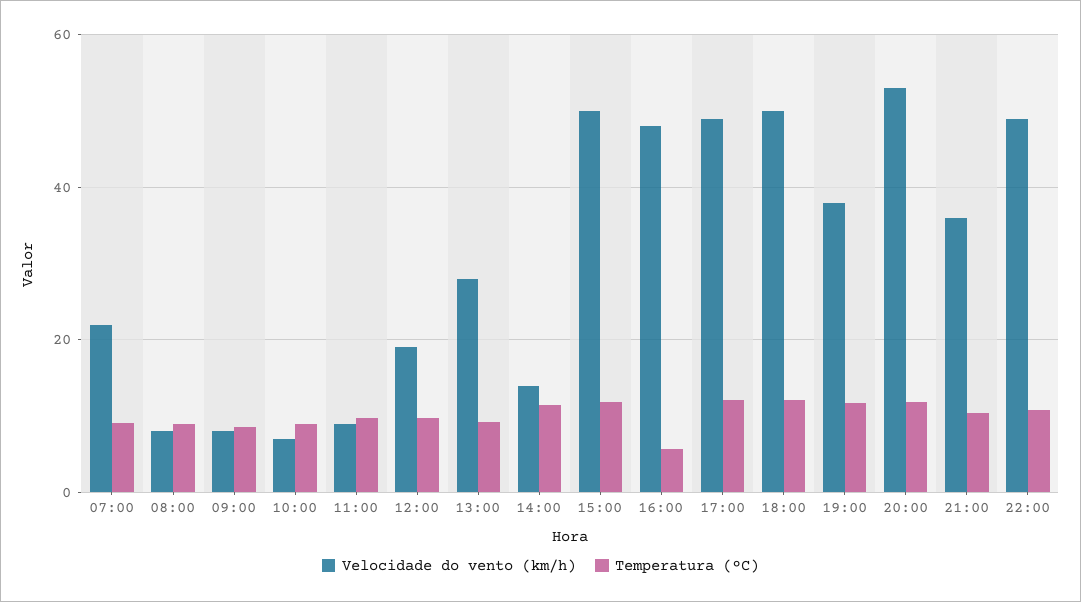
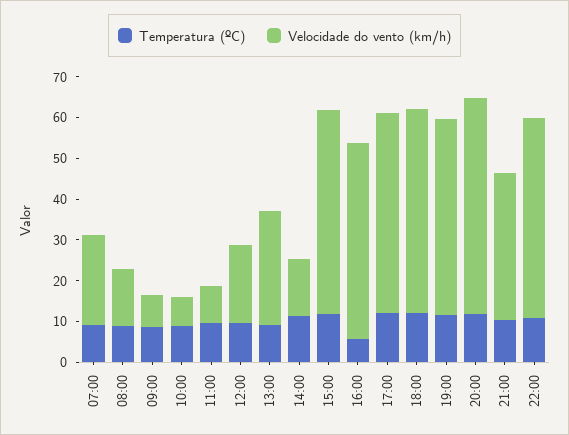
  {
    "Velocidade do vento (km/h)": {
      "07:00": 22,
-     "08:00": 8,
+     "08:00": 14,
      "09:00": 8,
      "10:00": 8,
      "11:00": 10,
      "12:00": 20,
      "13:00": 28,
      "14:00": 14,
      "15:00": 50,
      "16:00": 48,
      "17:00": 50,
      "18:00": 50,
-     "19:00": 38,
+     "19:00": 48,
      "20:00": 54,
      "21:00": 36,
      "22:00": 50
    },
    "Temperatura (ºC)": {
      "07:00": 10,
      "08:00": 10,
      "09:00": 8,
      "10:00": 10,
      "11:00": 10,
      "12:00": 10,
      "13:00": 10,
      "14:00": 12,
      "15:00": 12,
      "16:00": 6,
      "17:00": 12,
      "18:00": 12,
      "19:00": 12,
      "20:00": 12,
      "21:00": 10,
      "22:00": 10
    }
  }

